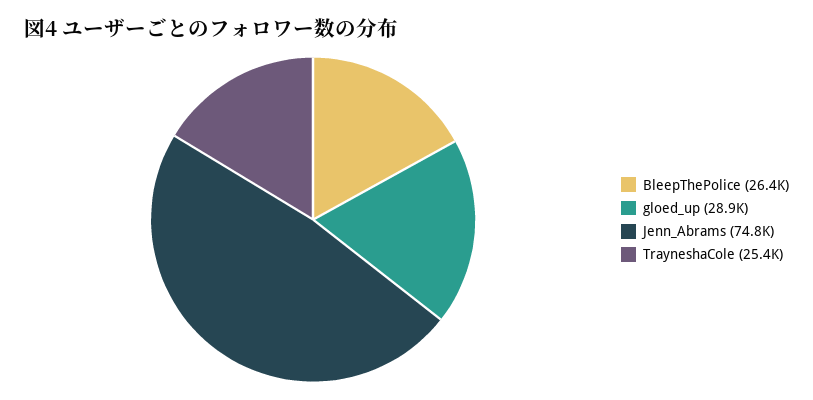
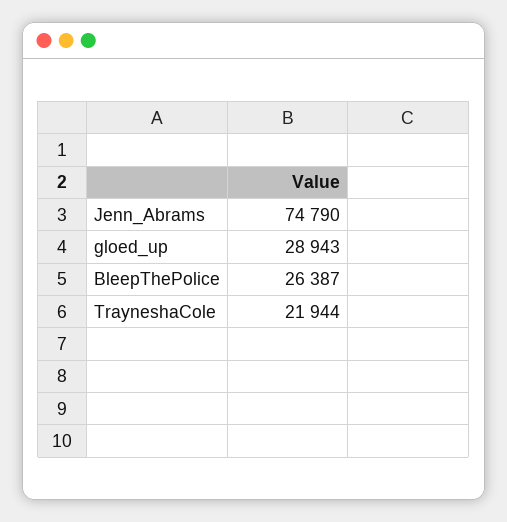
  {
    "BleepThePolice": 26387,
    "gloed_up": 28943,
    "Jenn_Abrams": 74790,
-   "TrayneshaCole": 25400
+   "TrayneshaCole": 21944
  }

